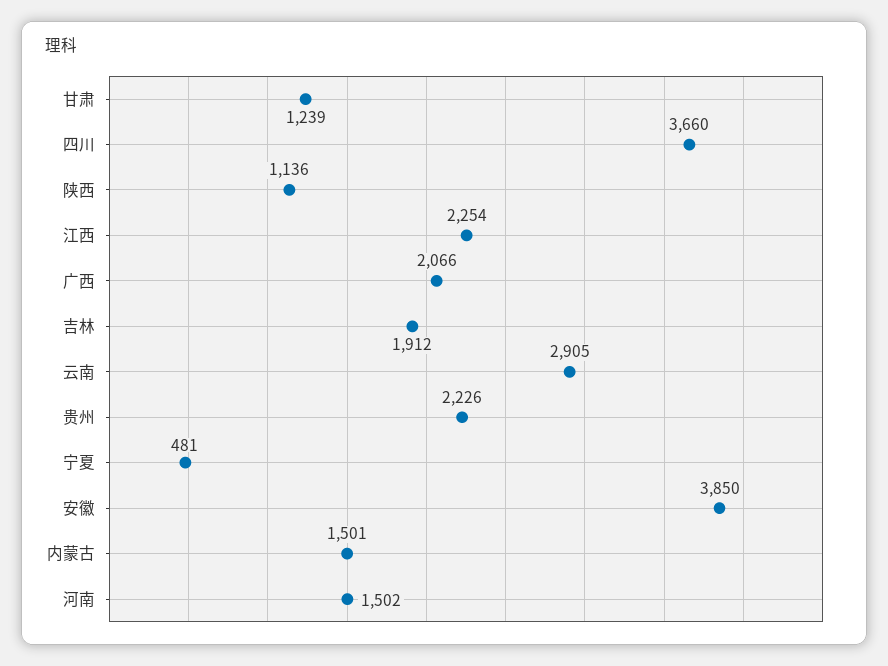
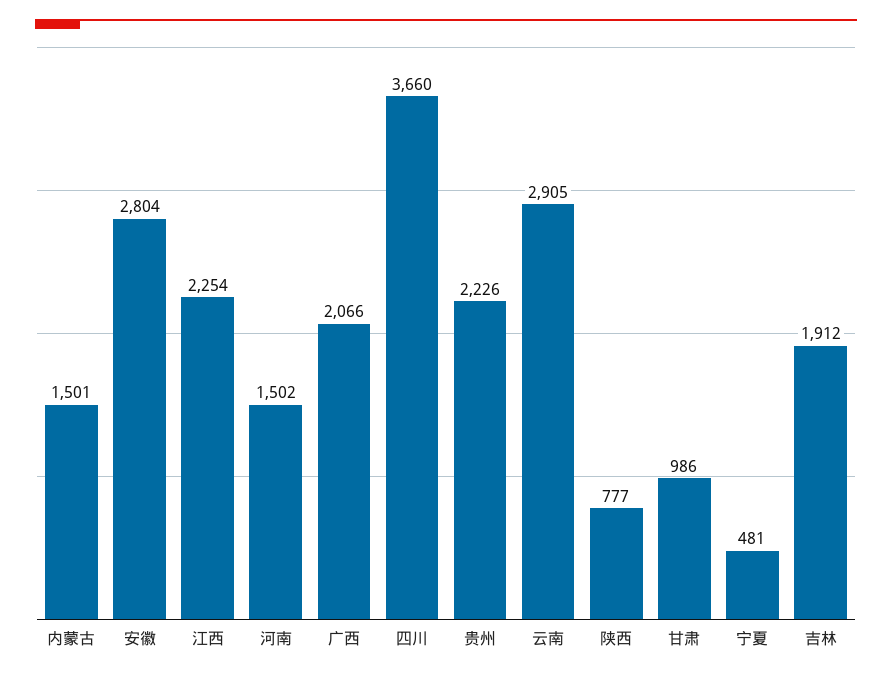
  {
-   "甘肃": 1239,
+   "甘肃": 986,
    "四川": 3660,
-   "陕西": 1136,
+   "陕西": 777,
    "江西": 2254,
    "广西": 2066,
    "吉林": 1912,
    "云南": 2905,
    "贵州": 2226,
    "宁夏": 481,
-   "安徽": 3850,
+   "安徽": 2804,
    "内蒙古": 1501,
    "河南": 1502
  }

